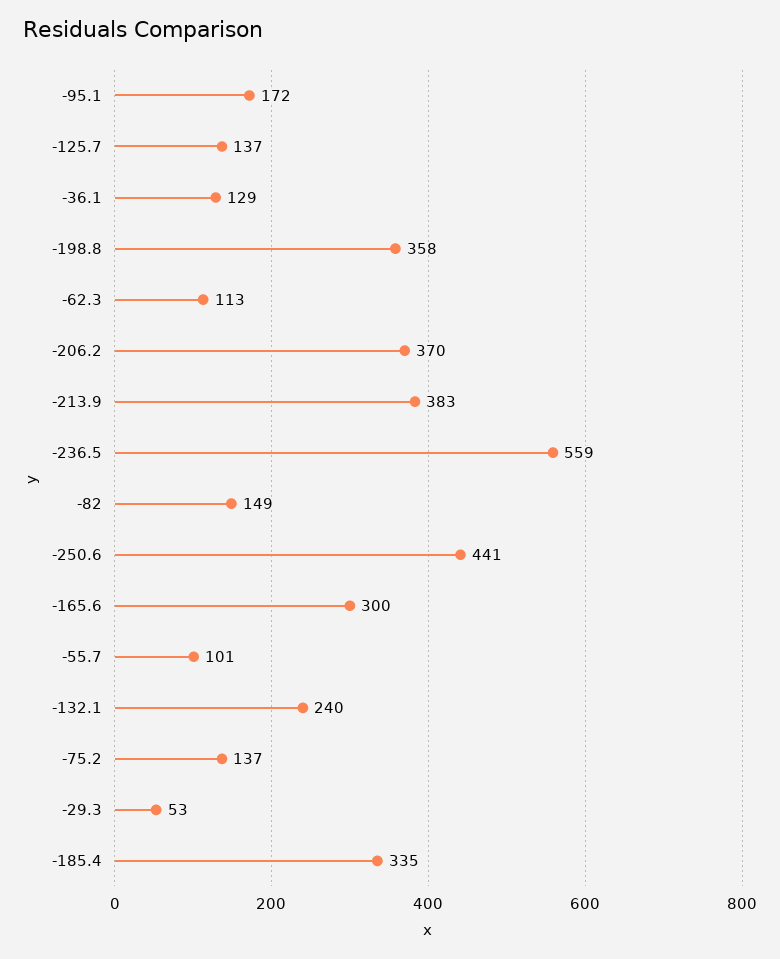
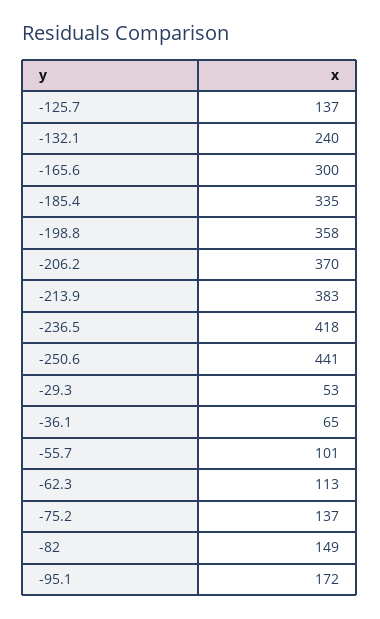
  {
    "-95.1": 172,
    "-125.7": 137,
-   "-36.1": 129,
+   "-36.1": 65,
    "-198.8": 358,
    "-62.3": 113,
    "-206.2": 370,
    "-213.9": 383,
-   "-236.5": 559,
+   "-236.5": 418,
    "-82": 149,
    "-250.6": 441,
    "-165.6": 300,
    "-55.7": 101,
    "-132.1": 240,
    "-75.2": 137,
    "-29.3": 53,
    "-185.4": 335
  }

